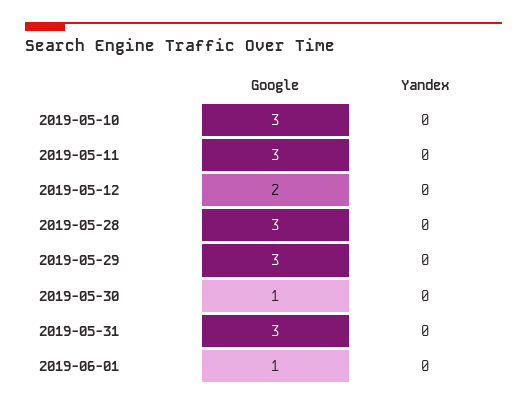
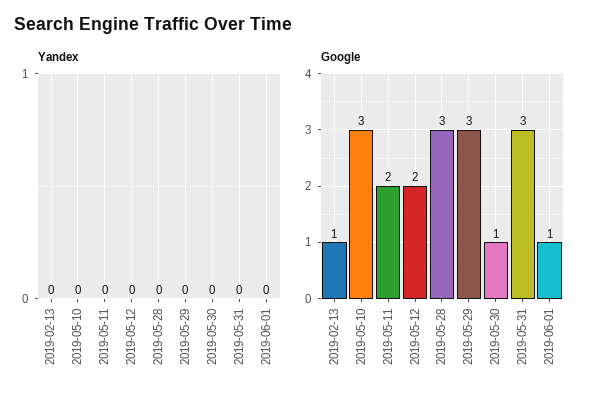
  {
    "Google": {
      "2019-05-10": 3,
-     "2019-05-11": 3,
+     "2019-05-11": 2,
      "2019-05-12": 2,
      "2019-05-28": 3,
      "2019-05-29": 3,
      "2019-05-30": 1,
      "2019-05-31": 3,
-     "2019-06-01": 1
+     "2019-06-01": 1,
+     "2019-02-13": 1
    },
    "Yandex": {
      "2019-05-10": 0,
      "2019-05-11": 0,
      "2019-05-12": 0,
      "2019-05-28": 0,
      "2019-05-29": 0,
      "2019-05-30": 0,
      "2019-05-31": 0,
-     "2019-06-01": 0
+     "2019-06-01": 0,
+     "2019-02-13": 0
    }
  }

